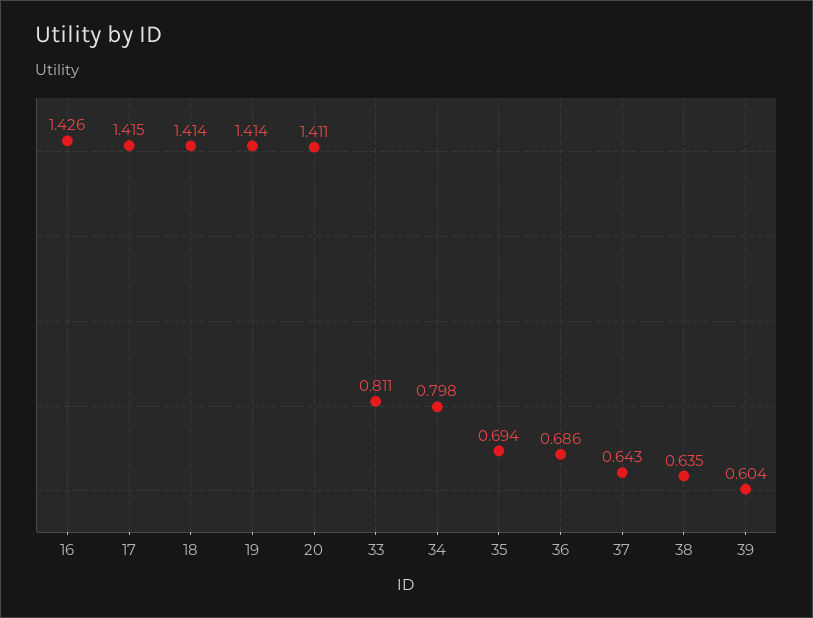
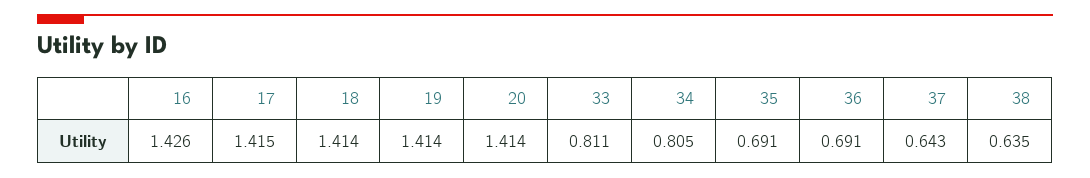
  {
    "16": 1.426,
    "17": 1.415,
    "18": 1.414,
    "19": 1.414,
-   "20": 1.411,
+   "20": 1.414,
    "33": 0.811,
-   "34": 0.798,
+   "34": 0.805,
-   "35": 0.694,
+   "35": 0.691,
-   "36": 0.686,
+   "36": 0.691,
    "37": 0.643,
-   "38": 0.635,
+   "38": 0.635
-   "39": 0.604
  }

